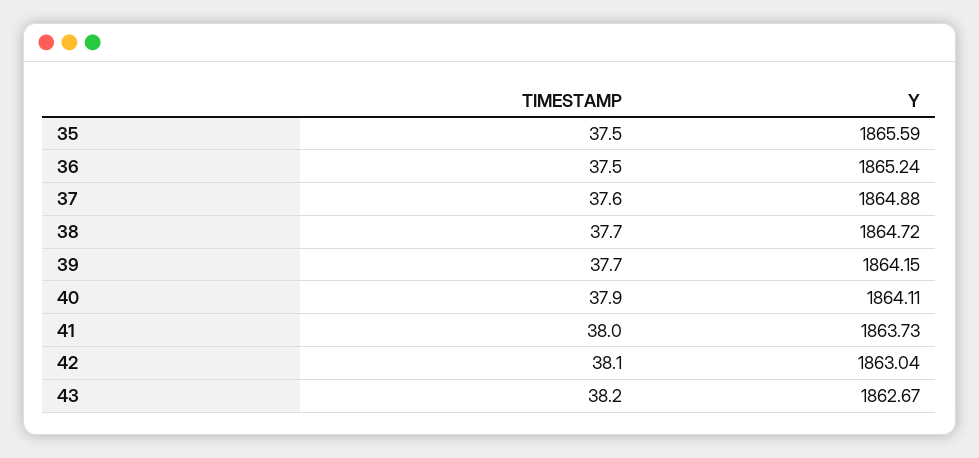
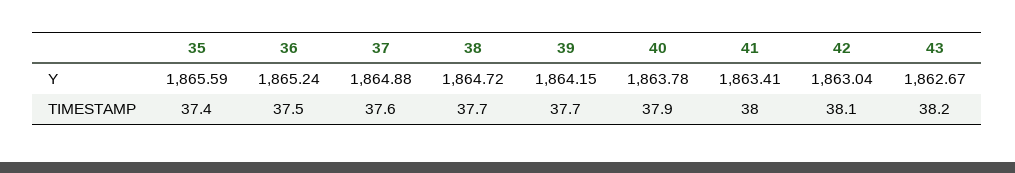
  {
    "TIMESTAMP": {
-     "35": 37.5,
+     "35": 37.4,
      "36": 37.5,
      "37": 37.6,
      "38": 37.7,
      "39": 37.7,
      "40": 37.9,
      "41": 38,
      "42": 38.1,
      "43": 38.2
    },
    "Y": {
      "35": 1865.59,
      "36": 1865.24,
      "37": 1864.88,
      "38": 1864.72,
      "39": 1864.15,
-     "40": 1864.11,
+     "40": 1863.78,
-     "41": 1863.73,
+     "41": 1863.41,
      "42": 1863.04,
      "43": 1862.67
    }
  }

